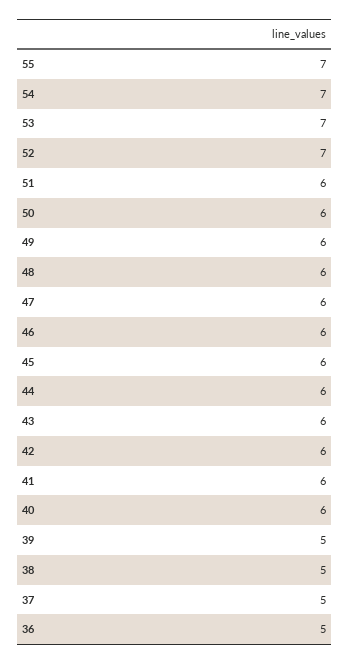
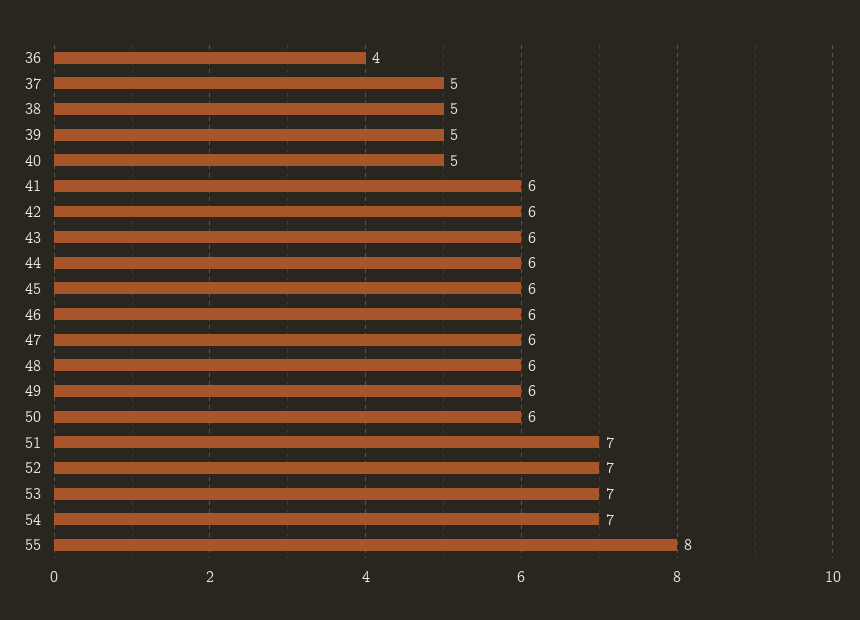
  {
-   "55": 7,
+   "55": 8,
    "54": 7,
    "53": 7,
    "52": 7,
-   "51": 6,
+   "51": 7,
    "50": 6,
    "49": 6,
    "48": 6,
    "47": 6,
    "46": 6,
    "45": 6,
    "44": 6,
    "43": 6,
    "42": 6,
    "41": 6,
-   "40": 6,
+   "40": 5,
    "39": 5,
    "38": 5,
    "37": 5,
-   "36": 5
+   "36": 4
  }

